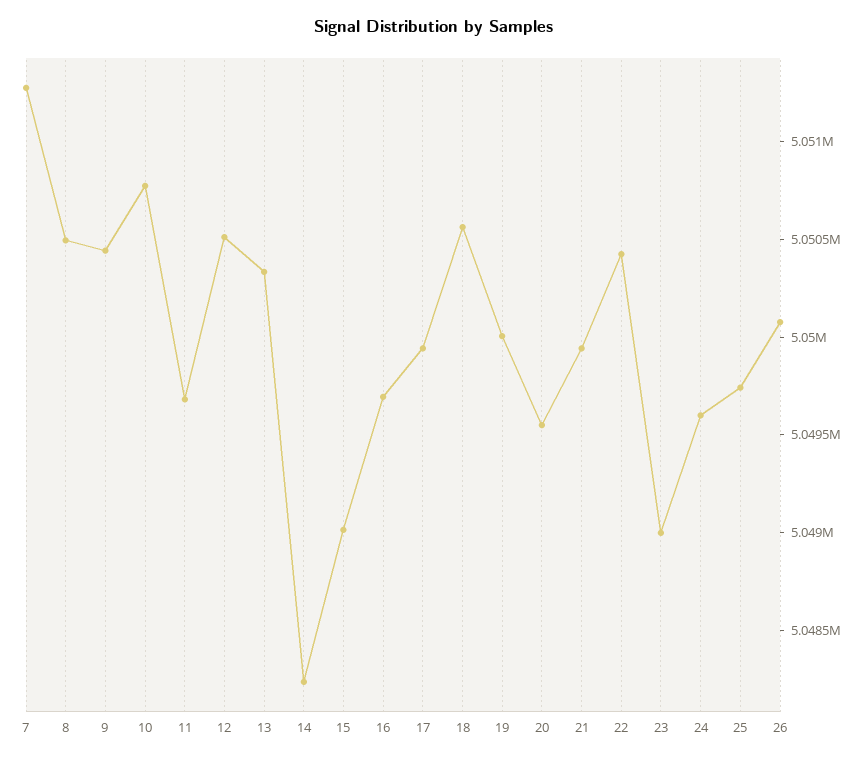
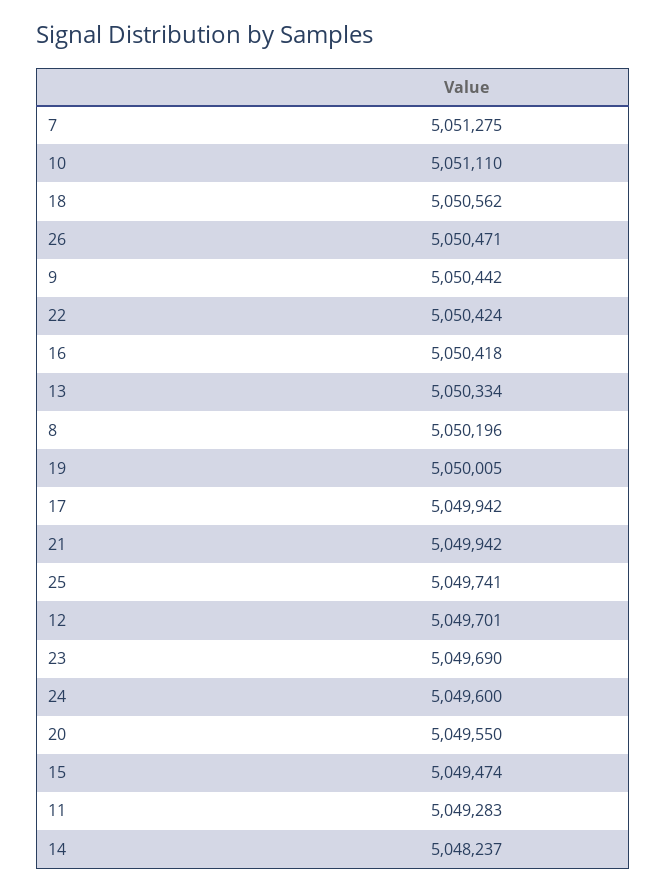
  {
    "7": 5051275,
-   "8": 5050500,
+   "8": 5050196,
    "9": 5050442,
-   "10": 5050800,
+   "10": 5051110,
-   "11": 5049700,
+   "11": 5049283,
-   "12": 5050500,
+   "12": 5049701,
    "13": 5050334,
    "14": 5048237,
-   "15": 5049000,
+   "15": 5049474,
-   "16": 5049700,
+   "16": 5050418,
    "17": 5049942,
    "18": 5050562,
    "19": 5050005,
    "20": 5049550,
    "21": 5049942,
    "22": 5050424,
-   "23": 5049000,
+   "23": 5049690,
    "24": 5049600,
    "25": 5049741,
-   "26": 5050100
+   "26": 5050471
  }

